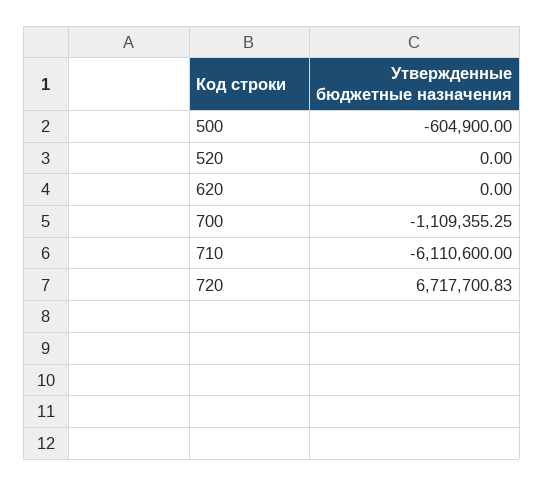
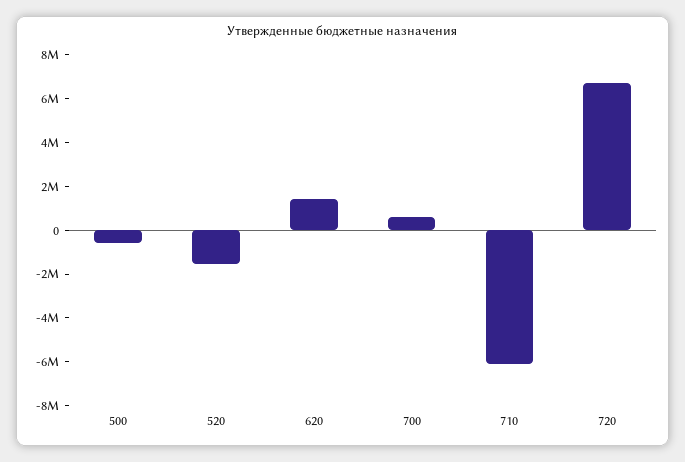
  {
    "500": -604900,
-   "520": 0,
+   "520": -1500000,
-   "620": 0,
+   "620": 1500000,
-   "700": -1109355.25,
+   "700": 500000,
    "710": -6110600,
    "720": 6717700.83
  }

